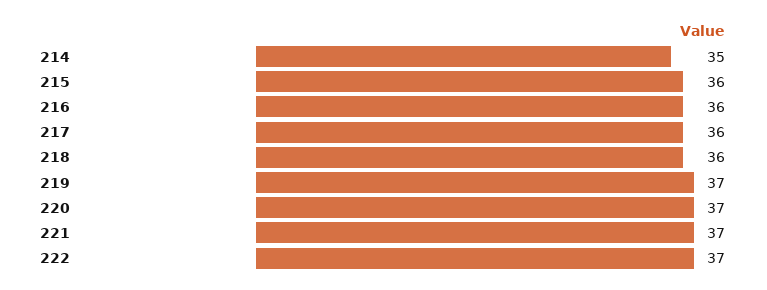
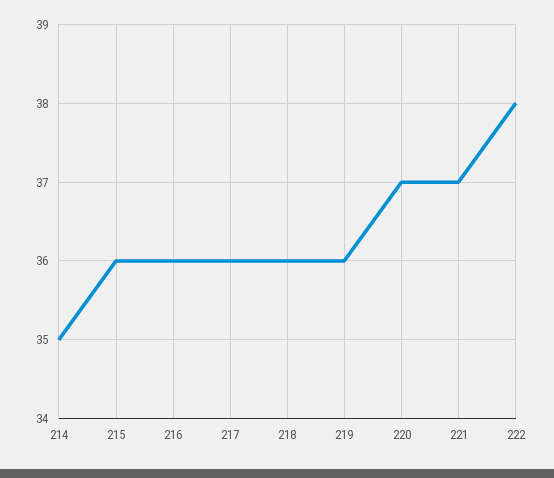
  {
    "214": 35,
    "215": 36,
    "216": 36,
    "217": 36,
    "218": 36,
-   "219": 37,
+   "219": 36,
    "220": 37,
    "221": 37,
-   "222": 37
+   "222": 38
  }

